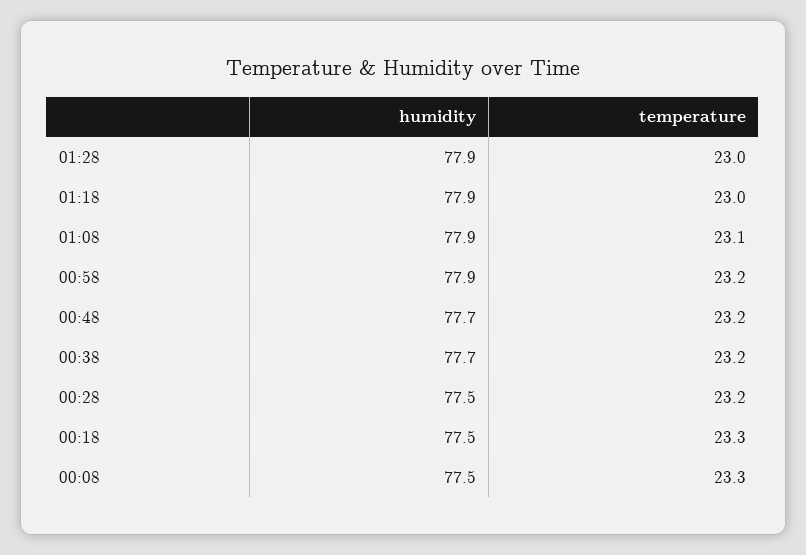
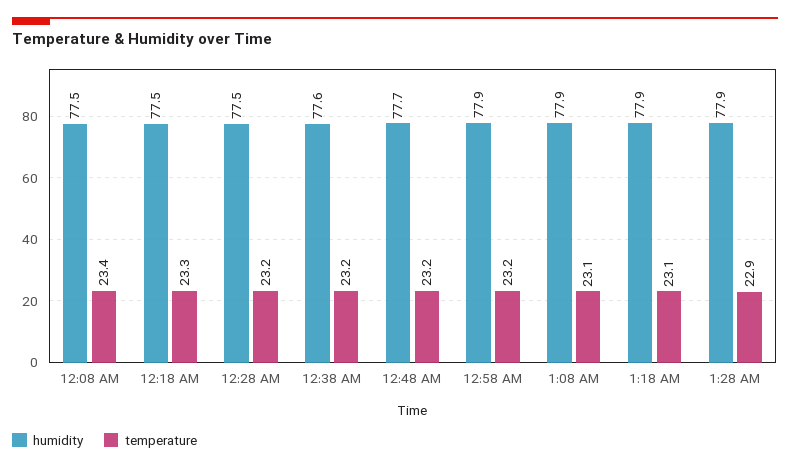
  {
    "humidity": {
      "01:28": 77.9,
      "01:18": 77.9,
      "01:08": 77.9,
      "00:58": 77.9,
      "00:48": 77.7,
-     "00:38": 77.7,
+     "00:38": 77.6,
      "00:28": 77.5,
      "00:18": 77.5,
      "00:08": 77.5
    },
    "temperature": {
-     "01:28": 23,
+     "01:28": 22.9,
-     "01:18": 23,
+     "01:18": 23.1,
      "01:08": 23.1,
      "00:58": 23.2,
      "00:48": 23.2,
      "00:38": 23.2,
      "00:28": 23.2,
      "00:18": 23.3,
-     "00:08": 23.3
+     "00:08": 23.4
    }
  }

